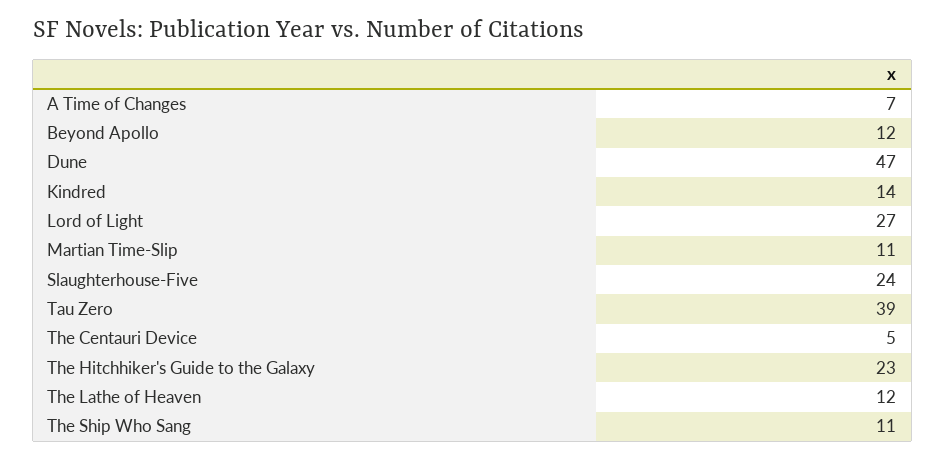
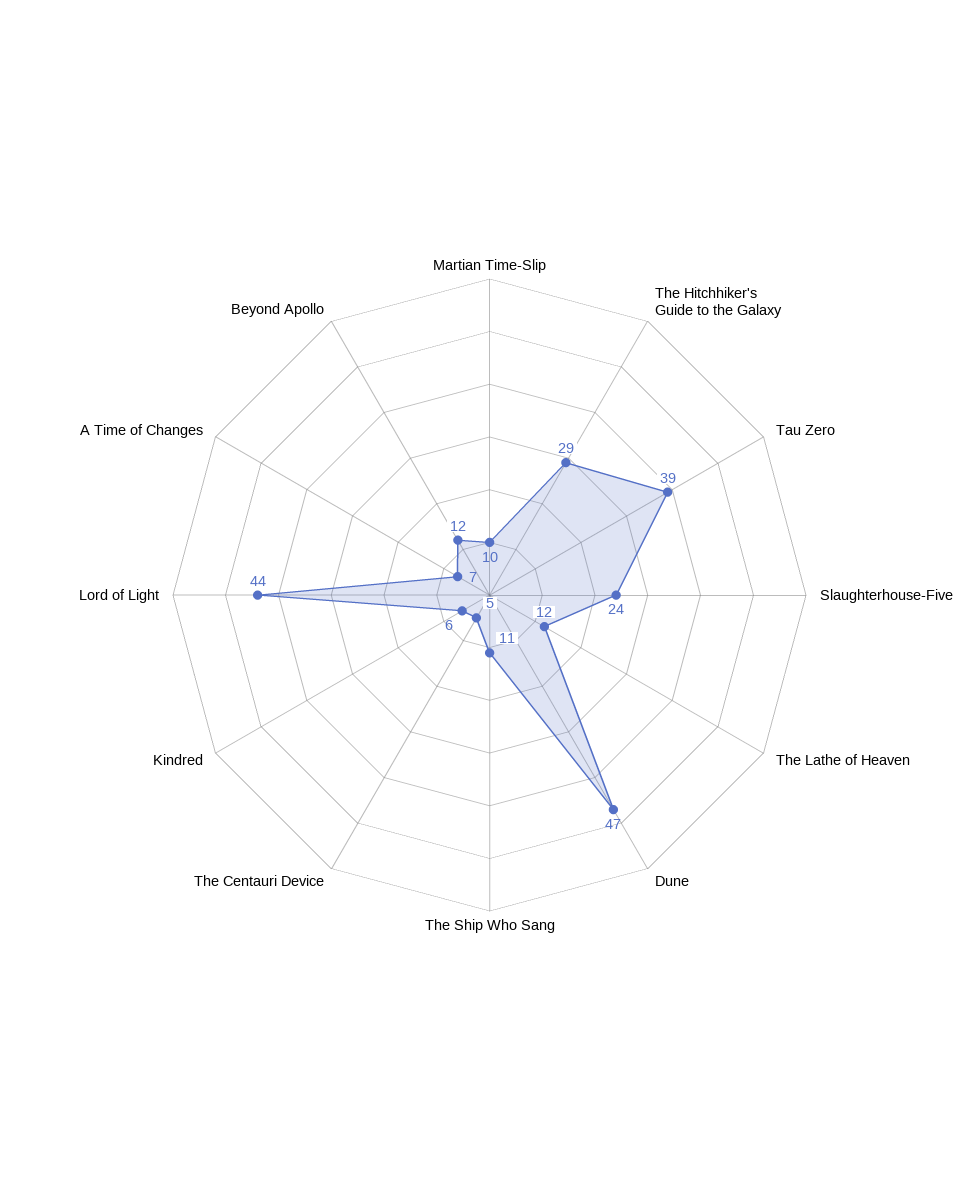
  {
    "A Time of Changes": 7,
    "Beyond Apollo": 12,
    "Dune": 47,
-   "Kindred": 14,
+   "Kindred": 6,
-   "Lord of Light": 27,
+   "Lord of Light": 44,
-   "Martian Time-Slip": 11,
+   "Martian Time-Slip": 10,
    "Slaughterhouse-Five": 24,
    "Tau Zero": 39,
    "The Centauri Device": 5,
-   "The Hitchhiker's Guide to the Galaxy": 23,
+   "The Hitchhiker's Guide to the Galaxy": 29,
    "The Lathe of Heaven": 12,
    "The Ship Who Sang": 11
  }

